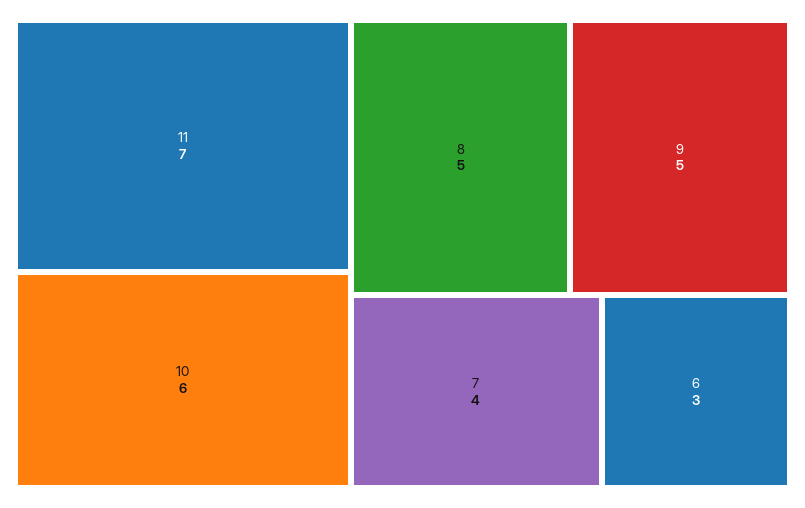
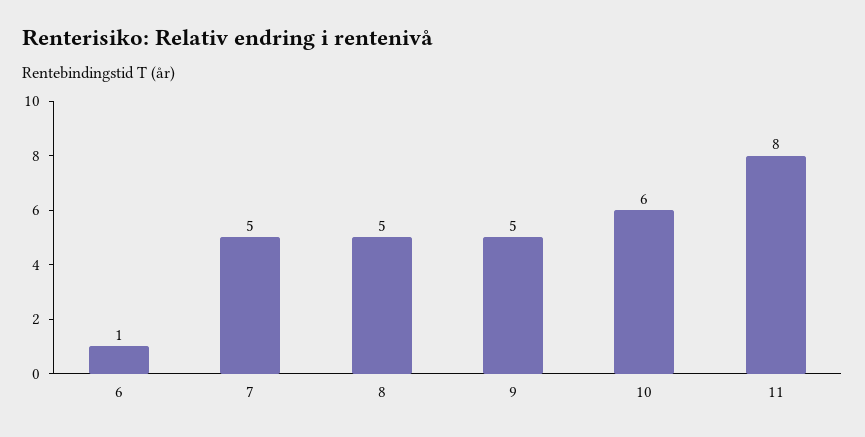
  {
-   "11": 7,
+   "11": 8,
    "10": 6,
    "8": 5,
    "9": 5,
-   "7": 4,
+   "7": 5,
-   "6": 3
+   "6": 1
  }

